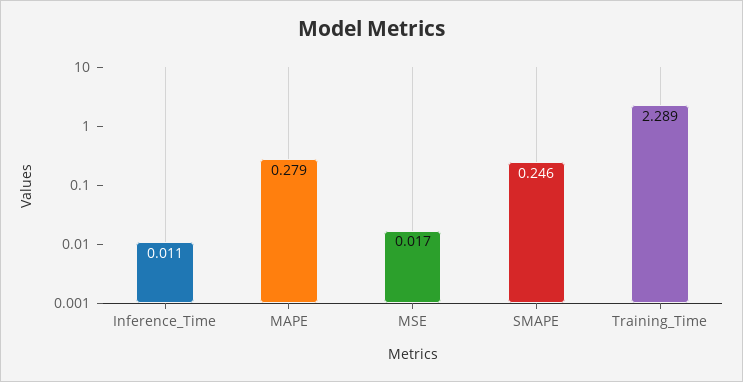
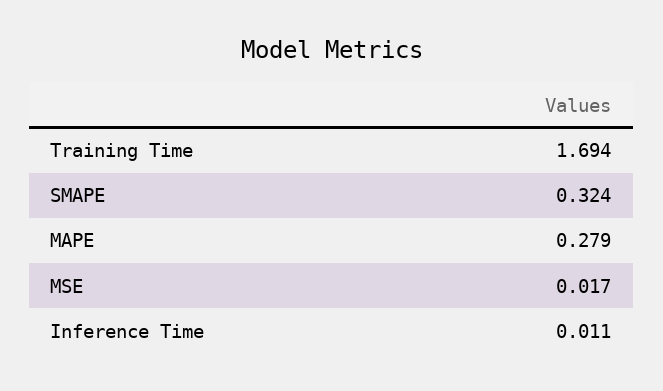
  {
    "Inference_Time": 0.011,
    "MAPE": 0.279,
    "MSE": 0.017,
-   "SMAPE": 0.246,
+   "SMAPE": 0.324,
-   "Training_Time": 2.289
+   "Training_Time": 1.694
  }

